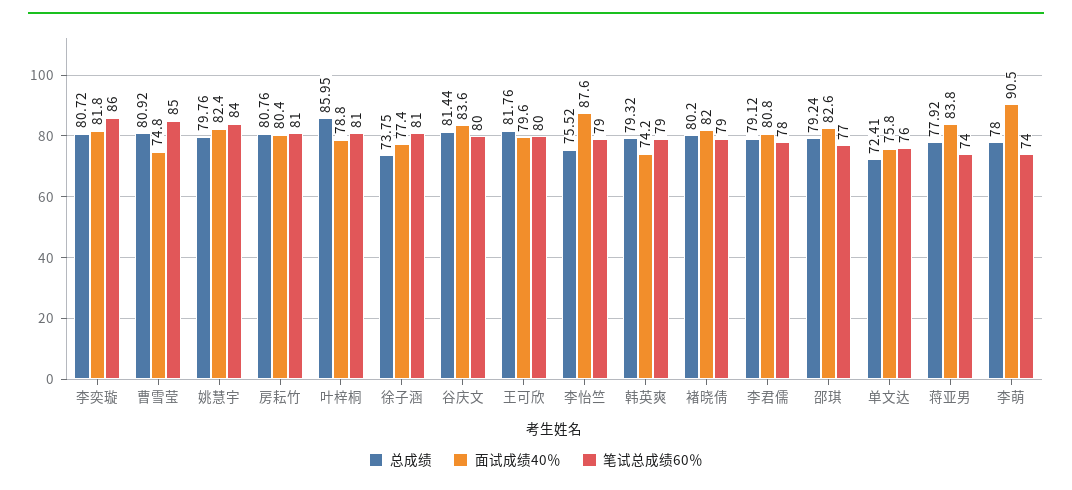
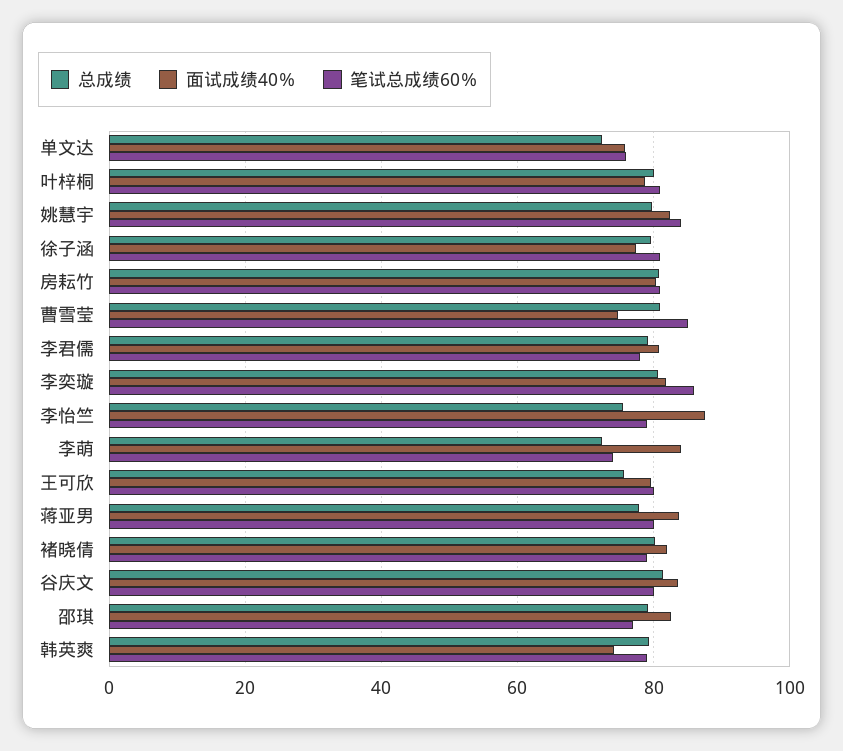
  {
    "总成绩": {
      "李奕璇": 80.72,
      "曹雪莹": 80.92,
      "姚慧宇": 79.76,
      "房耘竹": 80.76,
-     "叶梓桐": 85.95,
+     "叶梓桐": 80,
-     "徐子涵": 73.75,
+     "徐子涵": 80,
      "谷庆文": 81.44,
-     "王可欣": 81.76,
+     "王可欣": 76,
      "李怡竺": 75.52,
      "韩英爽": 79.32,
      "褚晓倩": 80.2,
      "李君儒": 79.12,
      "邵琪": 79.24,
      "单文达": 72.41,
      "蒋亚男": 77.92,
-     "李萌": 78
+     "李萌": 72
    },
    "面试成绩40％": {
      "李奕璇": 81.8,
      "曹雪莹": 74.8,
      "姚慧宇": 82.4,
      "房耘竹": 80.4,
      "叶梓桐": 78.8,
      "徐子涵": 77.4,
      "谷庆文": 83.6,
      "王可欣": 79.6,
      "李怡竺": 87.6,
      "韩英爽": 74.2,
      "褚晓倩": 82,
      "李君儒": 80.8,
      "邵琪": 82.6,
      "单文达": 75.8,
      "蒋亚男": 83.8,
-     "李萌": 90.5
+     "李萌": 84
    },
    "笔试总成绩60％": {
      "李奕璇": 86,
      "曹雪莹": 85,
      "姚慧宇": 84,
      "房耘竹": 81,
      "叶梓桐": 81,
      "徐子涵": 81,
      "谷庆文": 80,
      "王可欣": 80,
      "李怡竺": 79,
      "韩英爽": 79,
      "褚晓倩": 79,
      "李君儒": 78,
      "邵琪": 77,
      "单文达": 76,
-     "蒋亚男": 74,
+     "蒋亚男": 80,
      "李萌": 74
    }
  }

